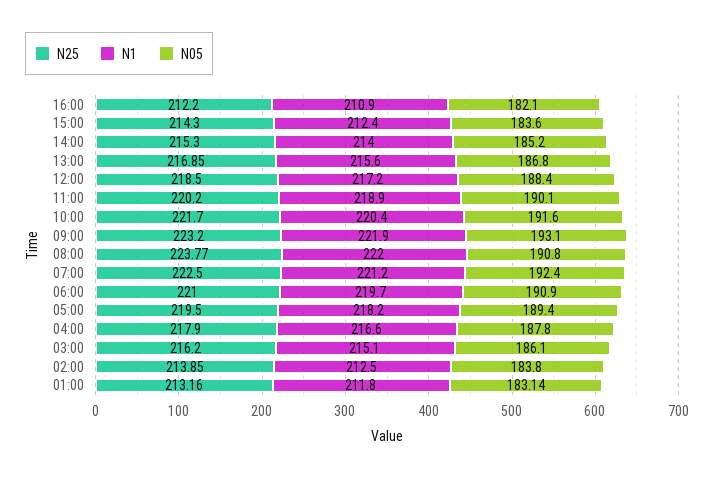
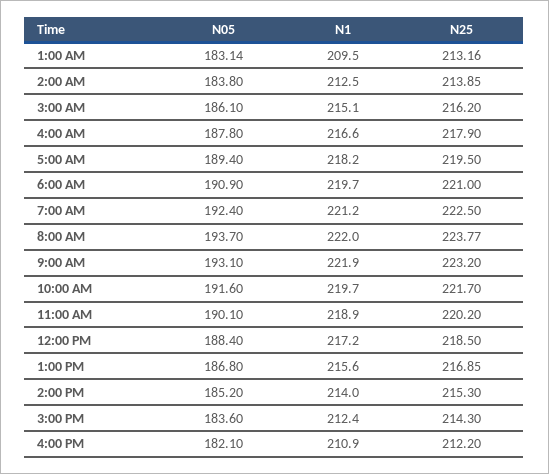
  {
    "N25": {
      "16:00": 212.2,
      "15:00": 214.3,
      "14:00": 215.3,
      "13:00": 216.85,
      "12:00": 218.5,
      "11:00": 220.2,
      "10:00": 221.7,
      "09:00": 223.2,
      "08:00": 223.77,
      "07:00": 222.5,
      "06:00": 221,
      "05:00": 219.5,
      "04:00": 217.9,
      "03:00": 216.2,
      "02:00": 213.85,
      "01:00": 213.16
    },
    "N1": {
      "16:00": 210.9,
      "15:00": 212.4,
      "14:00": 214,
      "13:00": 215.6,
      "12:00": 217.2,
      "11:00": 218.9,
-     "10:00": 220.4,
+     "10:00": 219.7,
      "09:00": 221.9,
      "08:00": 222,
      "07:00": 221.2,
      "06:00": 219.7,
      "05:00": 218.2,
      "04:00": 216.6,
      "03:00": 215.1,
      "02:00": 212.5,
-     "01:00": 211.8
+     "01:00": 209.5
    },
    "N05": {
      "16:00": 182.1,
      "15:00": 183.6,
      "14:00": 185.2,
      "13:00": 186.8,
      "12:00": 188.4,
      "11:00": 190.1,
      "10:00": 191.6,
      "09:00": 193.1,
-     "08:00": 190.8,
+     "08:00": 193.7,
      "07:00": 192.4,
      "06:00": 190.9,
      "05:00": 189.4,
      "04:00": 187.8,
      "03:00": 186.1,
      "02:00": 183.8,
      "01:00": 183.14
    }
  }

